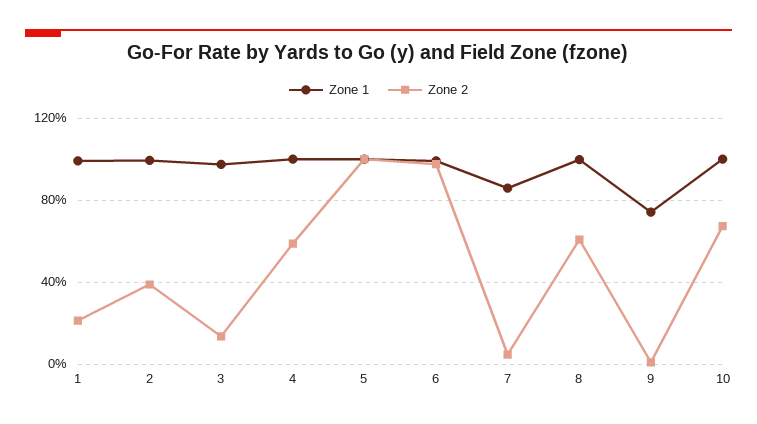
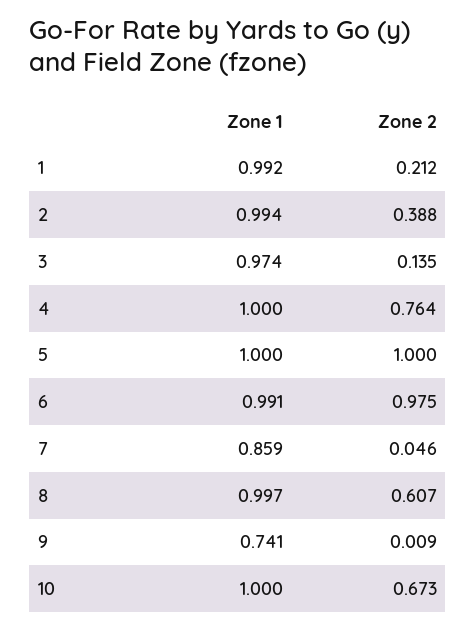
  {
    "Zone 1": {
      "1": 0.992,
      "2": 0.994,
      "3": 0.974,
      "4": 1,
      "5": 1,
      "6": 0.991,
      "7": 0.859,
      "8": 0.997,
      "9": 0.741,
      "10": 1
    },
    "Zone 2": {
      "1": 0.212,
      "2": 0.388,
      "3": 0.135,
-     "4": 0.6,
+     "4": 0.764,
      "5": 1,
      "6": 0.975,
      "7": 0.046,
      "8": 0.607,
      "9": 0.009,
      "10": 0.673
    }
  }

